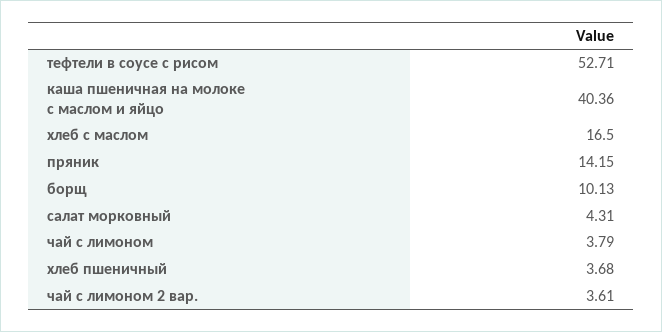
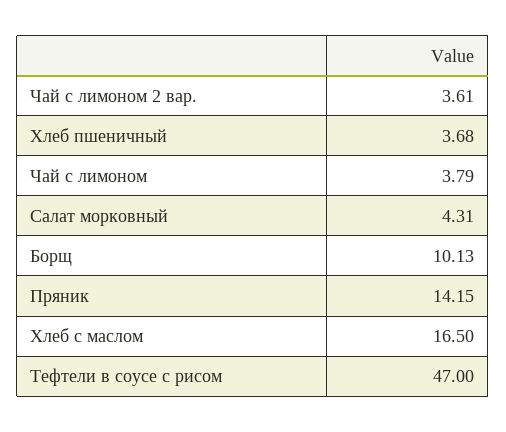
  {
-   "тефтели в соусе с рисом": 52.71,
+   "тефтели в соусе с рисом": 47,
-   "каша пшеничная на молоке с маслом и яйцо": 40.36,
    "хлеб с маслом": 16.5,
    "пряник": 14.15,
    "борщ": 10.13,
    "салат морковный": 4.31,
    "чай с лимоном": 3.79,
    "хлеб пшеничный": 3.68,
    "чай с лимоном 2 вар.": 3.61
  }

